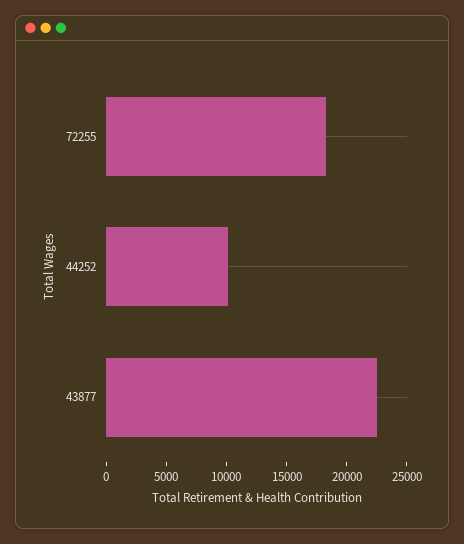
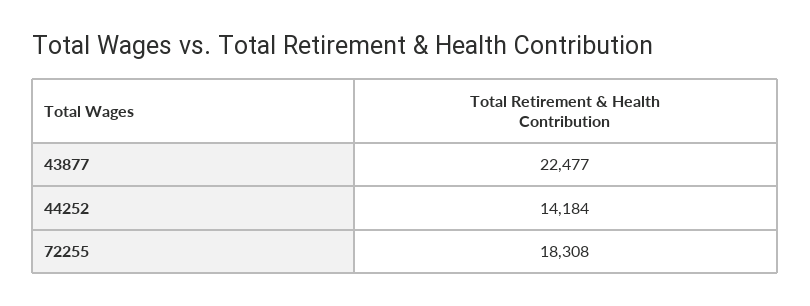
  {
    "72255": 18308,
-   "44252": 10000,
+   "44252": 14184,
    "43877": 22477
  }

